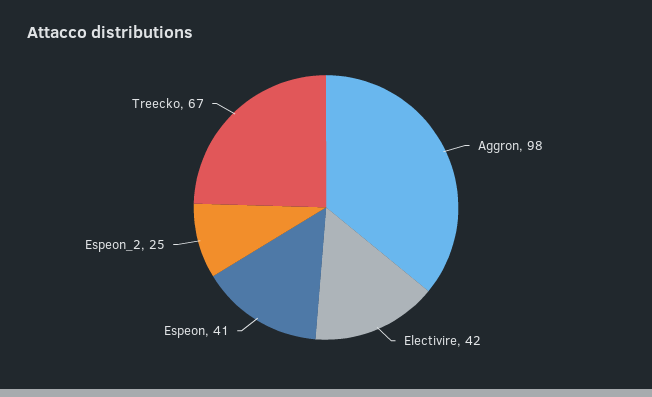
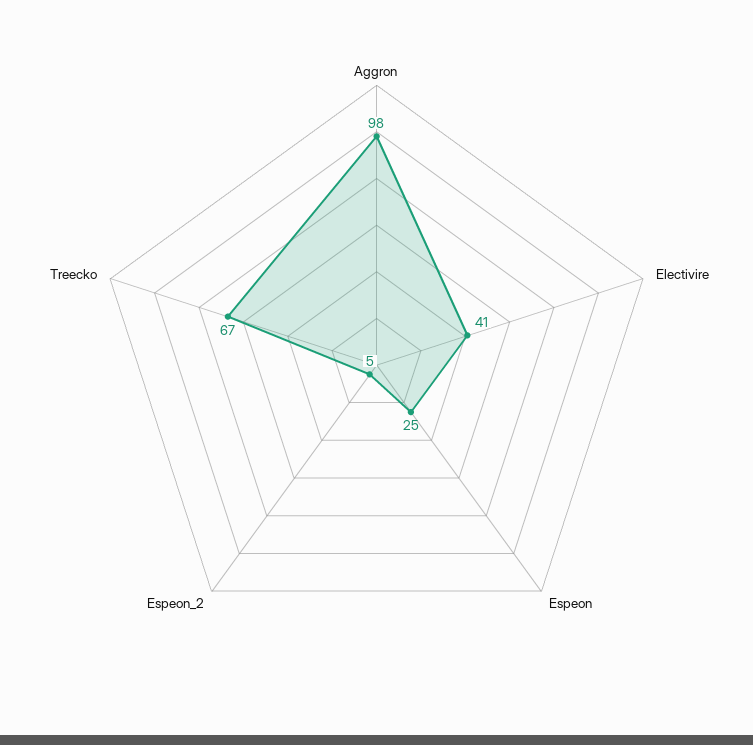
  {
    "Aggron": 98,
-   "Electivire": 42,
+   "Electivire": 41,
-   "Espeon": 41,
+   "Espeon": 25,
-   "Espeon_2": 25,
+   "Espeon_2": 5,
    "Treecko": 67
  }

